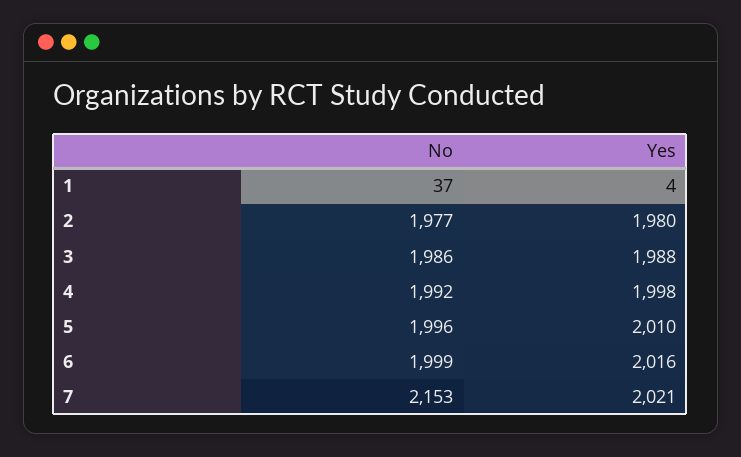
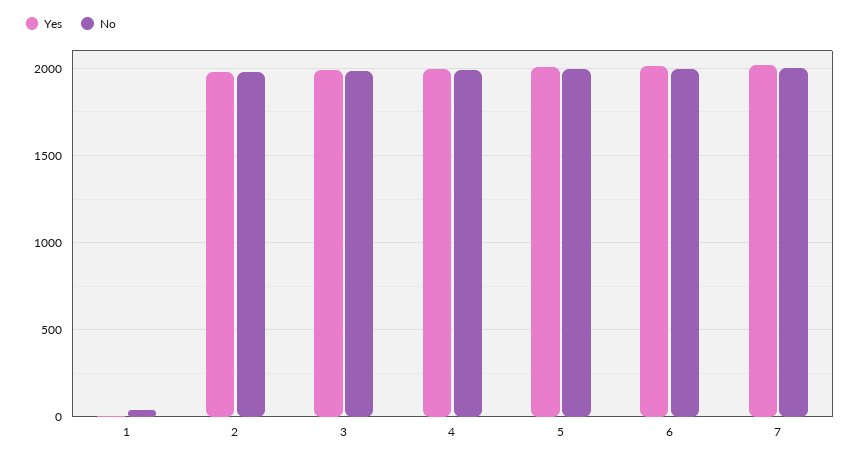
  {
    "No": {
      "1": 37,
      "2": 1977,
      "3": 1986,
      "4": 1992,
      "5": 1996,
      "6": 1999,
-     "7": 2153
+     "7": 2000
    },
    "Yes": {
      "1": 4,
      "2": 1980,
      "3": 1988,
      "4": 1998,
      "5": 2010,
      "6": 2016,
      "7": 2021
    }
  }

